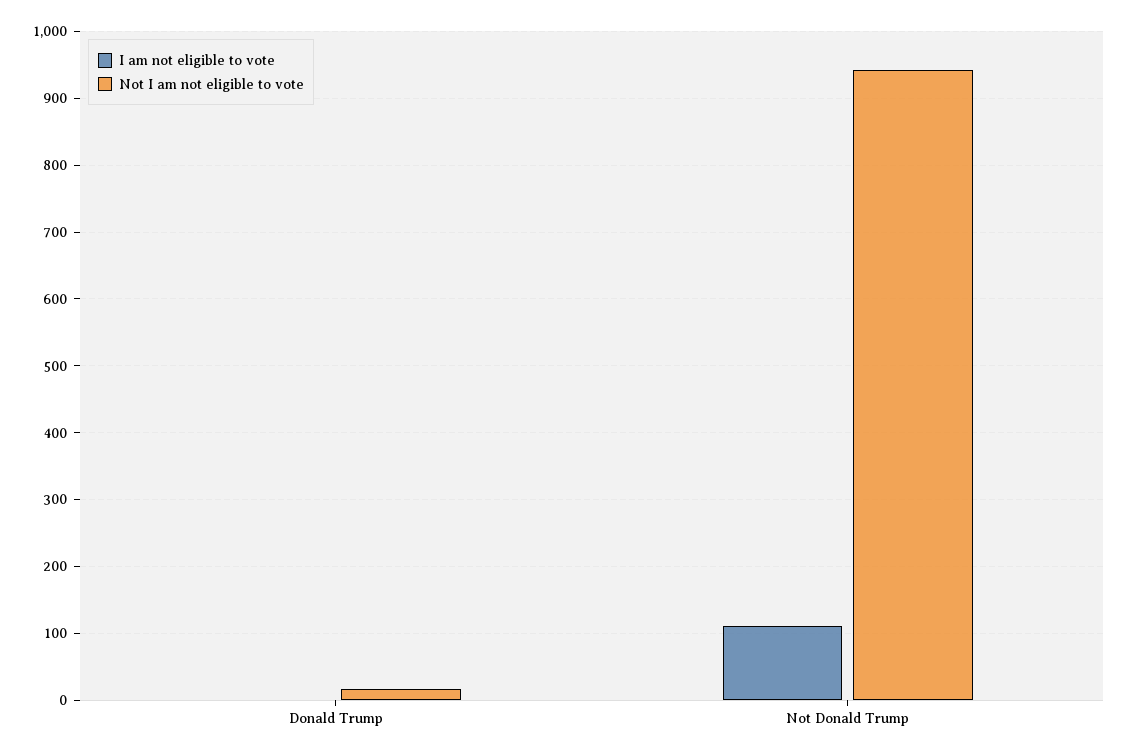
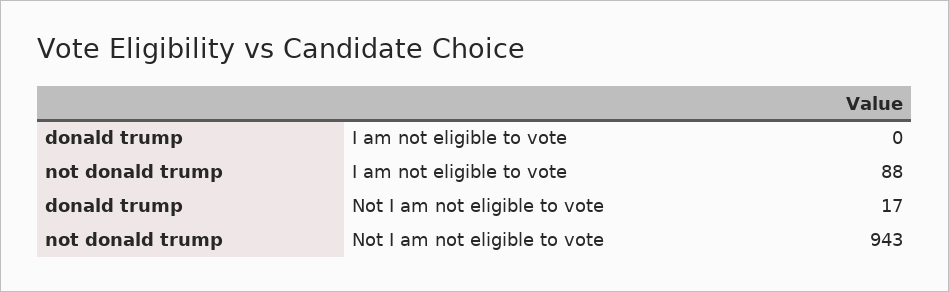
  {
    "I am not eligible to vote": {
      "Donald Trump": 0,
-     "Not Donald Trump": 110
+     "Not Donald Trump": 88
    },
    "Not I am not eligible to vote": {
      "Donald Trump": 17,
      "Not Donald Trump": 943
    }
  }

